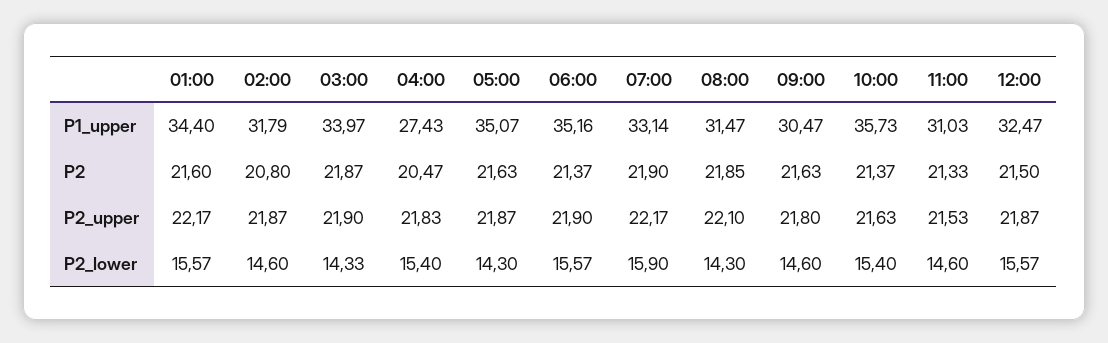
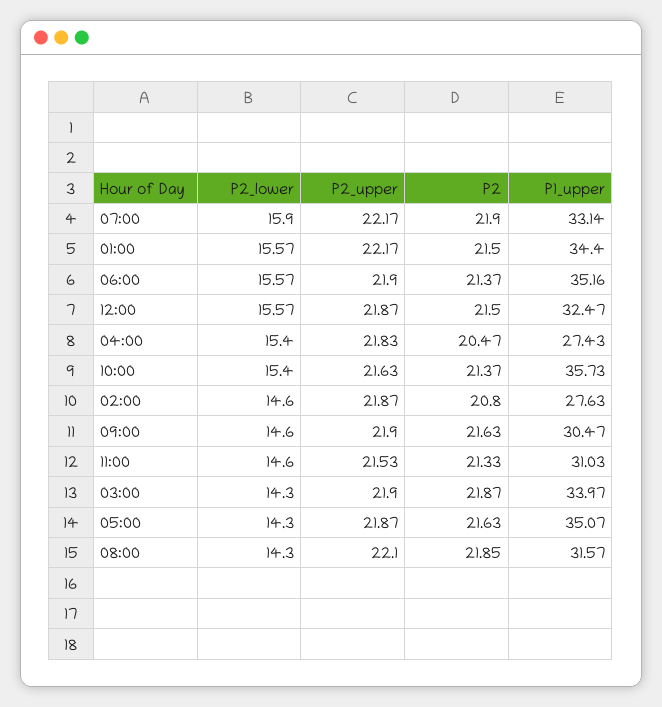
  {
    "01:00": {
      "P1_upper": 34.4,
-     "P2": 21.6,
+     "P2": 21.5,
      "P2_upper": 22.17,
      "P2_lower": 15.57
    },
    "02:00": {
-     "P1_upper": 31.79,
+     "P1_upper": 27.63,
      "P2": 20.8,
      "P2_upper": 21.87,
      "P2_lower": 14.6
    },
    "03:00": {
      "P1_upper": 33.97,
      "P2": 21.87,
      "P2_upper": 21.9,
-     "P2_lower": 14.33
+     "P2_lower": 14.3
    },
    "04:00": {
      "P1_upper": 27.43,
      "P2": 20.47,
      "P2_upper": 21.83,
      "P2_lower": 15.4
    },
    "05:00": {
      "P1_upper": 35.07,
      "P2": 21.63,
      "P2_upper": 21.87,
      "P2_lower": 14.3
    },
    "06:00": {
      "P1_upper": 35.16,
      "P2": 21.37,
      "P2_upper": 21.9,
      "P2_lower": 15.57
    },
    "07:00": {
      "P1_upper": 33.14,
      "P2": 21.9,
      "P2_upper": 22.17,
      "P2_lower": 15.9
    },
    "08:00": {
-     "P1_upper": 31.47,
+     "P1_upper": 31.57,
      "P2": 21.85,
      "P2_upper": 22.1,
      "P2_lower": 14.3
    },
    "09:00": {
      "P1_upper": 30.47,
      "P2": 21.63,
-     "P2_upper": 21.8,
+     "P2_upper": 21.9,
      "P2_lower": 14.6
    },
    "10:00": {
      "P1_upper": 35.73,
      "P2": 21.37,
      "P2_upper": 21.63,
      "P2_lower": 15.4
    },
    "11:00": {
      "P1_upper": 31.03,
      "P2": 21.33,
      "P2_upper": 21.53,
      "P2_lower": 14.6
    },
    "12:00": {
      "P1_upper": 32.47,
      "P2": 21.5,
      "P2_upper": 21.87,
      "P2_lower": 15.57
    }
  }

